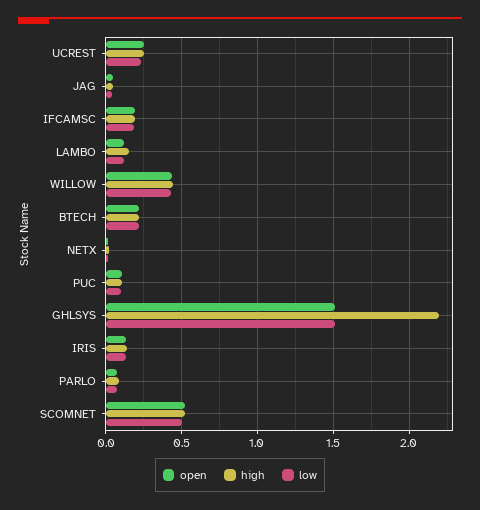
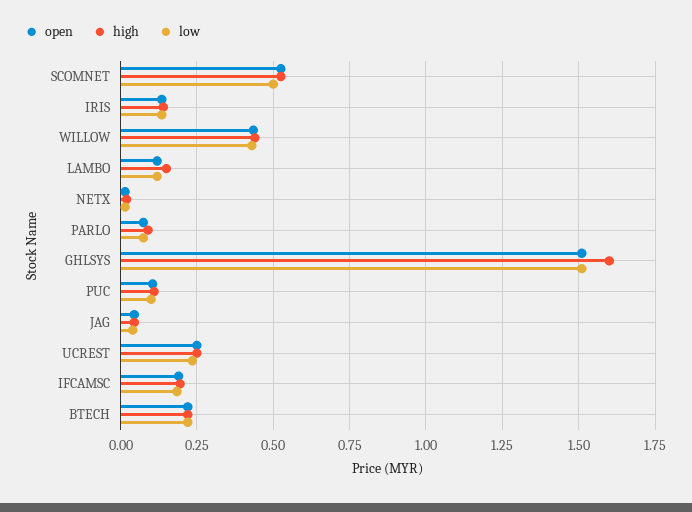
  {
    "open": {
      "UCREST": 0.25,
      "JAG": 0.05,
      "IFCAMSC": 0.2,
      "LAMBO": 0.125,
      "WILLOW": 0.425,
      "BTECH": 0.225,
      "NETX": 0.025,
      "PUC": 0.1,
      "GHLSYS": 1.5,
      "IRIS": 0.125,
      "PARLO": 0.075,
      "SCOMNET": 0.525
    },
    "high": {
      "UCREST": 0.25,
      "JAG": 0.05,
      "IFCAMSC": 0.2,
      "LAMBO": 0.15,
      "WILLOW": 0.45,
      "BTECH": 0.225,
      "NETX": 0.025,
      "PUC": 0.1,
-     "GHLSYS": 2.2,
+     "GHLSYS": 1.6,
      "IRIS": 0.15,
      "PARLO": 0.1,
      "SCOMNET": 0.525
    },
    "low": {
      "UCREST": 0.225,
      "JAG": 0.05,
      "IFCAMSC": 0.175,
      "LAMBO": 0.125,
      "WILLOW": 0.425,
      "BTECH": 0.225,
      "NETX": 0.025,
      "PUC": 0.1,
      "GHLSYS": 1.5,
      "IRIS": 0.125,
      "PARLO": 0.075,
      "SCOMNET": 0.5
    }
  }

